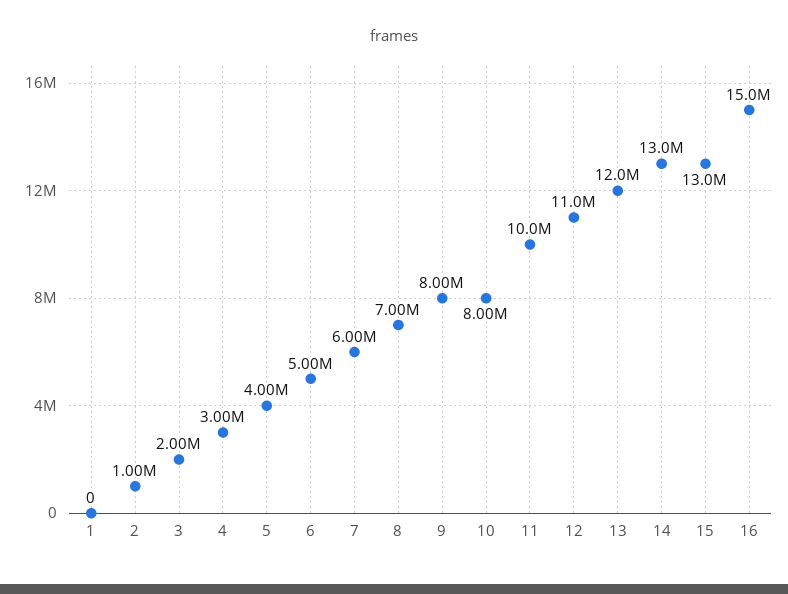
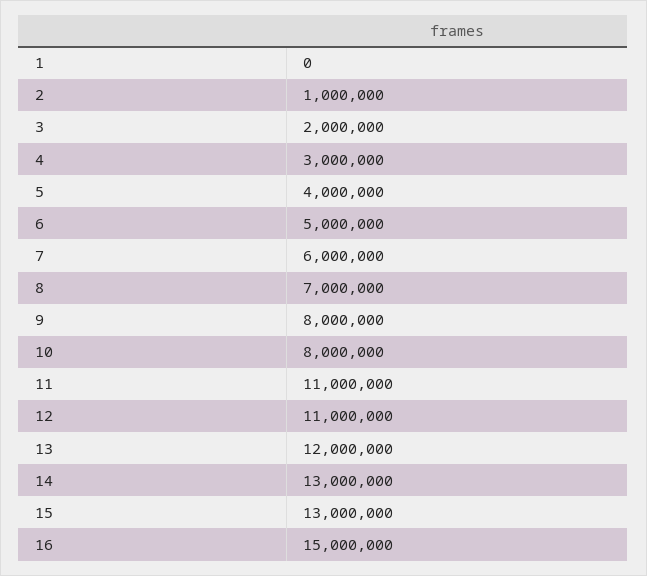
  {
    "1": 0,
    "2": 1000000,
    "3": 2000000,
    "4": 3000000,
    "5": 4000000,
    "6": 5000000,
    "7": 6000000,
    "8": 7000000,
    "9": 8000000,
    "10": 8000000,
-   "11": 10000000,
+   "11": 11000000,
    "12": 11000000,
    "13": 12000000,
    "14": 13000000,
    "15": 13000000,
    "16": 15000000
  }

